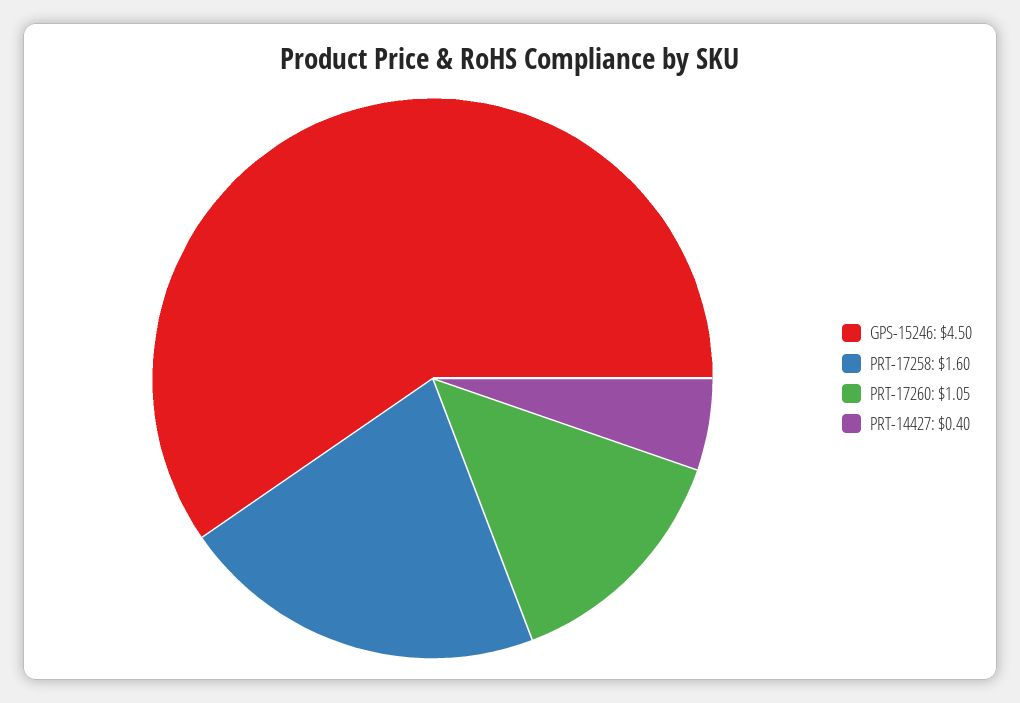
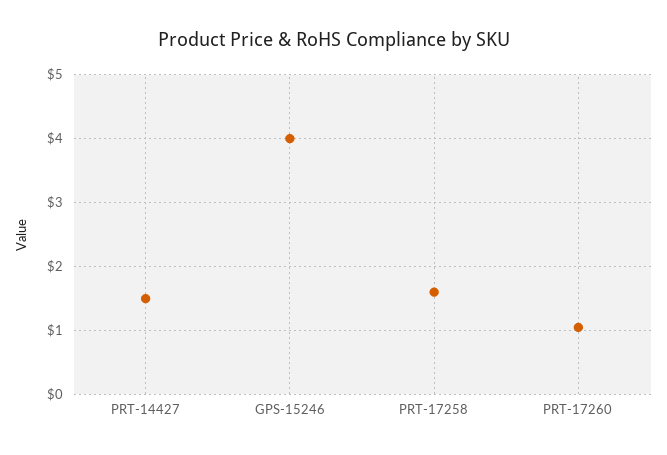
  {
-   "GPS-15246": 4.5,
+   "GPS-15246": 4,
    "PRT-17258": 1.6,
    "PRT-17260": 1.05,
-   "PRT-14427": 0.4
+   "PRT-14427": 1.5
  }

